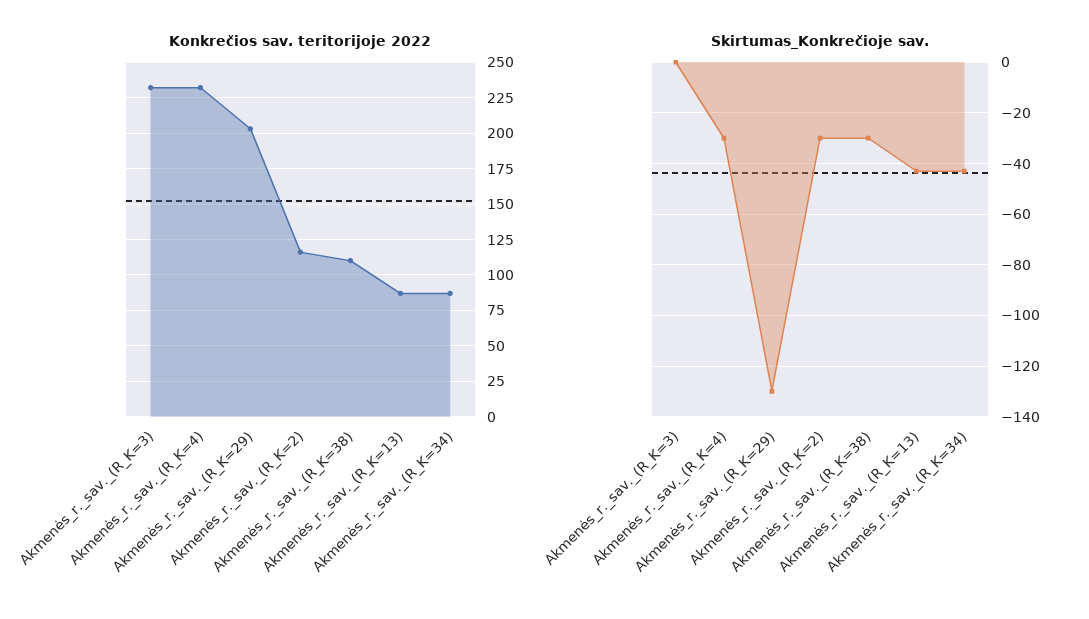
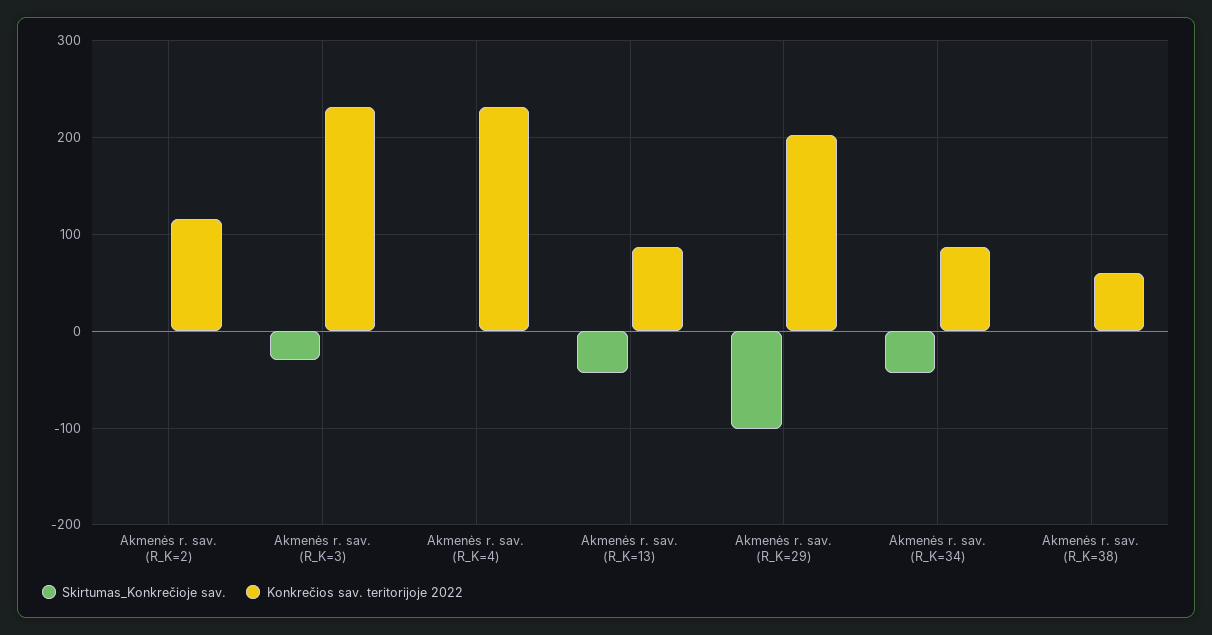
  {
    "Konkrečios sav. teritorijoje 2022": {
      "Akmenės_r._sav._(R_K=3)": 230,
      "Akmenės_r._sav._(R_K=4)": 230,
      "Akmenės_r._sav._(R_K=29)": 205,
      "Akmenės_r._sav._(R_K=2)": 115,
-     "Akmenės_r._sav._(R_K=38)": 110,
+     "Akmenės_r._sav._(R_K=38)": 60,
      "Akmenės_r._sav._(R_K=13)": 85,
      "Akmenės_r._sav._(R_K=34)": 85
    },
    "Skirtumas_Konkrečioje sav.": {
-     "Akmenės_r._sav._(R_K=3)": 0,
+     "Akmenės_r._sav._(R_K=3)": -30,
-     "Akmenės_r._sav._(R_K=4)": -30,
+     "Akmenės_r._sav._(R_K=4)": 0,
-     "Akmenės_r._sav._(R_K=29)": -130,
+     "Akmenės_r._sav._(R_K=29)": -100,
-     "Akmenės_r._sav._(R_K=2)": -30,
+     "Akmenės_r._sav._(R_K=2)": 0,
-     "Akmenės_r._sav._(R_K=38)": -30,
+     "Akmenės_r._sav._(R_K=38)": 0,
      "Akmenės_r._sav._(R_K=13)": -45,
      "Akmenės_r._sav._(R_K=34)": -45
    }
  }

